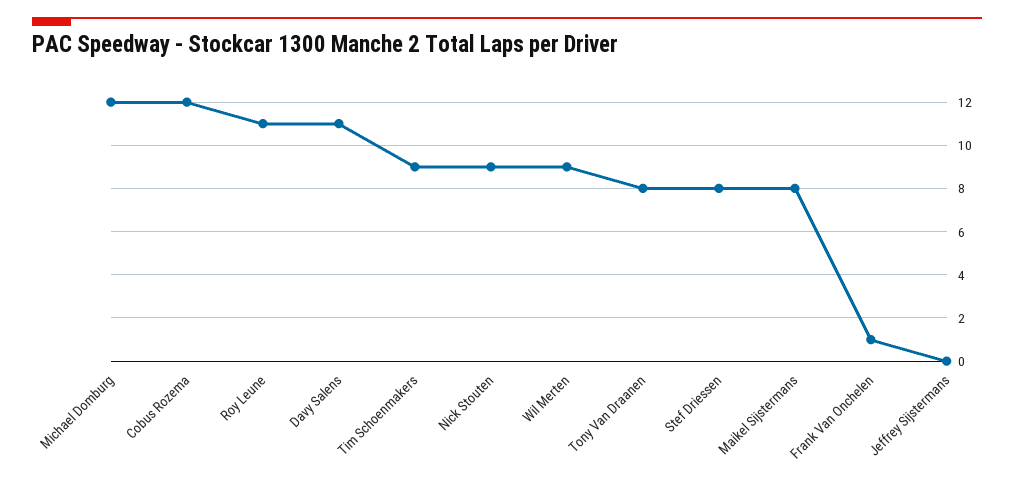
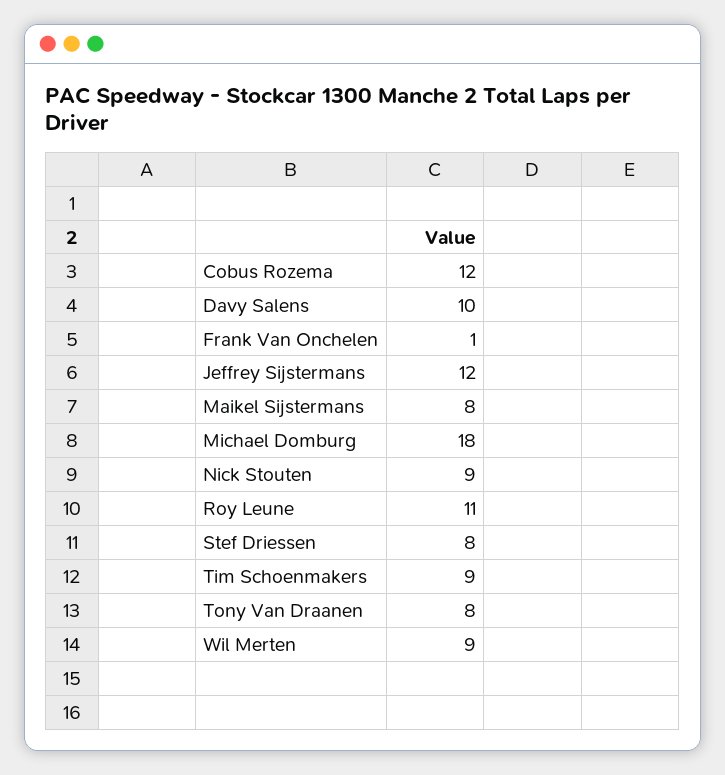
  {
-   "Michael Domburg": 12,
+   "Michael Domburg": 18,
    "Cobus Rozema": 12,
    "Roy Leune": 11,
-   "Davy Salens": 11,
+   "Davy Salens": 10,
    "Tim Schoenmakers": 9,
    "Nick Stouten": 9,
    "Wil Merten": 9,
    "Tony Van Draanen": 8,
    "Stef Driessen": 8,
    "Maikel Sijstermans": 8,
    "Frank Van Onchelen": 1,
-   "Jeffrey Sijstermans": 0
+   "Jeffrey Sijstermans": 12
  }

